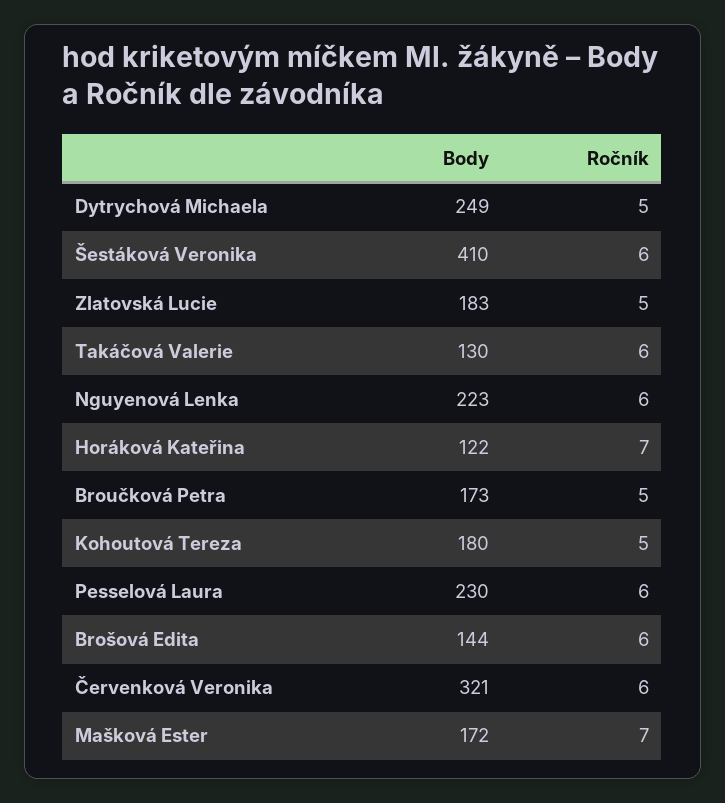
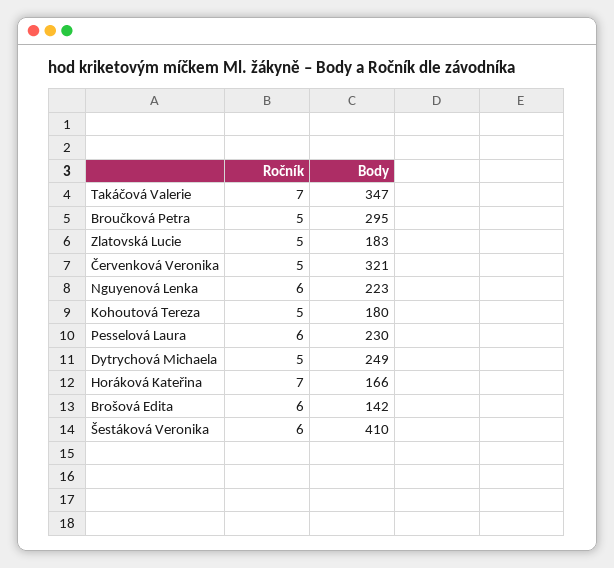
  {
    "Body": {
      "Dytrychová Michaela": 249,
      "Šestáková Veronika": 410,
      "Zlatovská Lucie": 183,
-     "Takáčová Valerie": 130,
+     "Takáčová Valerie": 347,
      "Nguyenová Lenka": 223,
-     "Horáková Kateřina": 122,
+     "Horáková Kateřina": 166,
-     "Broučková Petra": 173,
+     "Broučková Petra": 295,
      "Kohoutová Tereza": 180,
      "Pesselová Laura": 230,
-     "Brošová Edita": 144,
+     "Brošová Edita": 142,
-     "Červenková Veronika": 321,
+     "Červenková Veronika": 321
-     "Mašková Ester": 172
    },
    "Ročník": {
      "Dytrychová Michaela": 5,
      "Šestáková Veronika": 6,
      "Zlatovská Lucie": 5,
-     "Takáčová Valerie": 6,
+     "Takáčová Valerie": 7,
      "Nguyenová Lenka": 6,
      "Horáková Kateřina": 7,
      "Broučková Petra": 5,
      "Kohoutová Tereza": 5,
      "Pesselová Laura": 6,
      "Brošová Edita": 6,
-     "Červenková Veronika": 6,
+     "Červenková Veronika": 5
-     "Mašková Ester": 7
    }
  }

